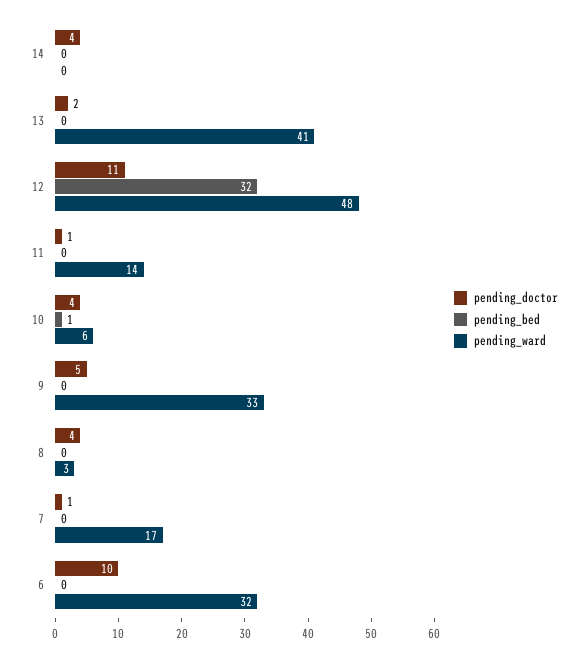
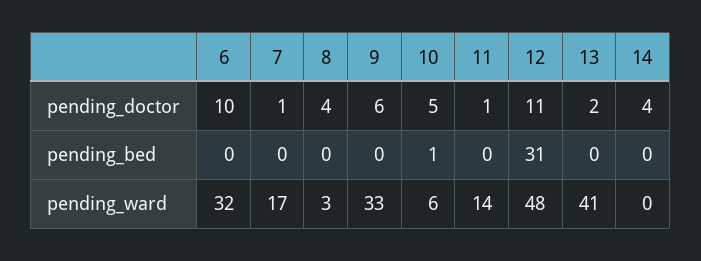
  {
    "pending_doctor": {
      "14": 4,
      "13": 2,
      "12": 11,
      "11": 1,
-     "10": 4,
+     "10": 5,
-     "9": 5,
+     "9": 6,
      "8": 4,
      "7": 1,
      "6": 10
    },
    "pending_bed": {
      "14": 0,
      "13": 0,
-     "12": 32,
+     "12": 31,
      "11": 0,
      "10": 1,
      "9": 0,
      "8": 0,
      "7": 0,
      "6": 0
    },
    "pending_ward": {
      "14": 0,
      "13": 41,
      "12": 48,
      "11": 14,
      "10": 6,
      "9": 33,
      "8": 3,
      "7": 17,
      "6": 32
    }
  }

